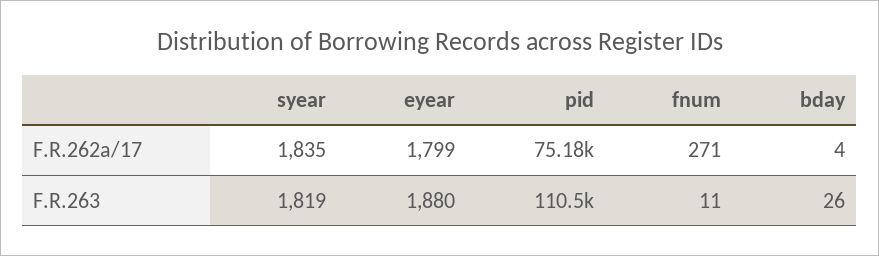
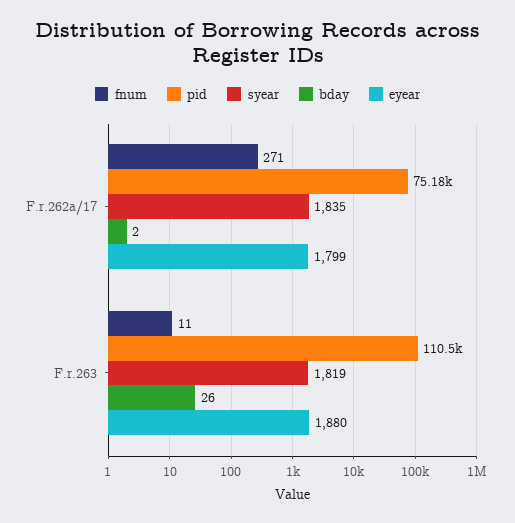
  {
    "syear": {
      "F.R.262a/17": 1835,
      "F.R.263": 1819
    },
    "eyear": {
      "F.R.262a/17": 1799,
      "F.R.263": 1880
    },
    "pid": {
      "F.R.262a/17": 75180,
      "F.R.263": 110500
    },
    "fnum": {
      "F.R.262a/17": 271,
      "F.R.263": 11
    },
    "bday": {
-     "F.R.262a/17": 4,
+     "F.R.262a/17": 2,
      "F.R.263": 26
    }
  }

